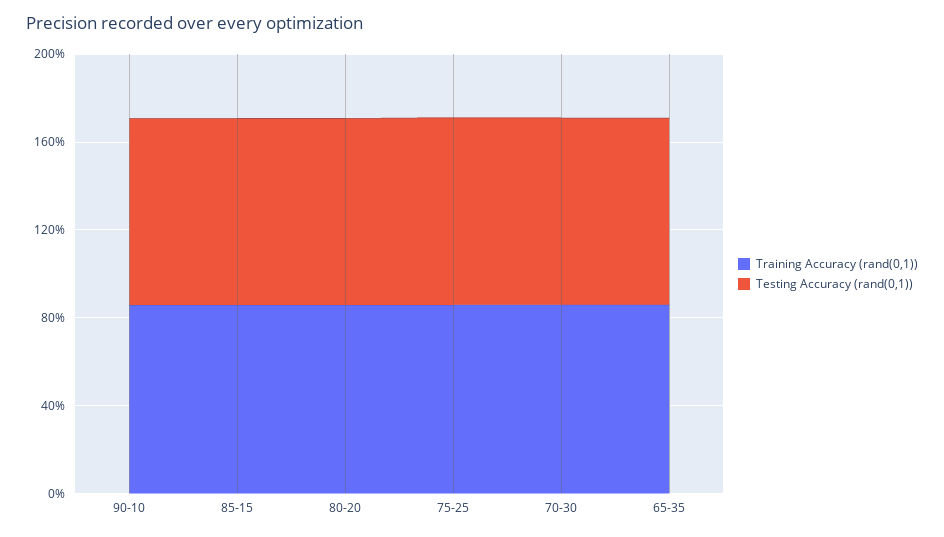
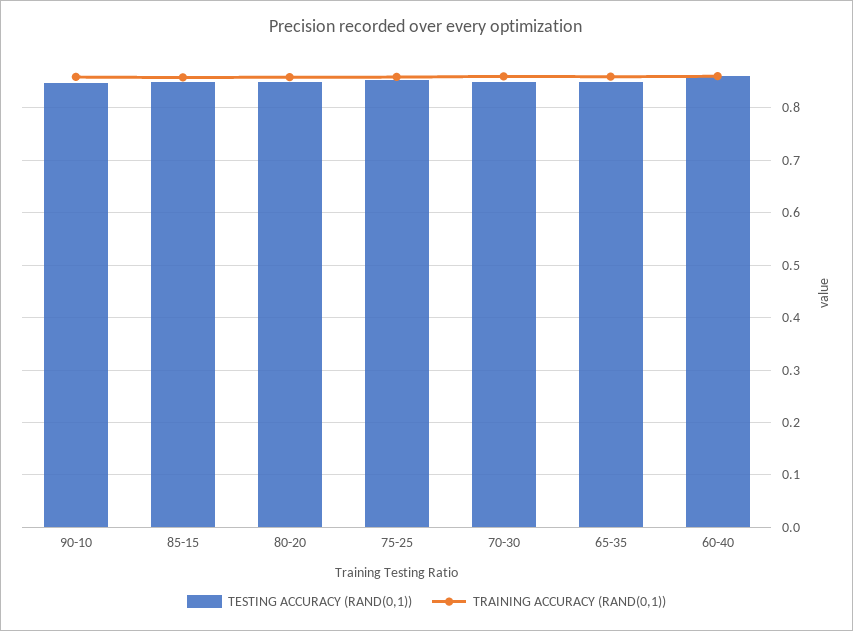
  {
    "Training Accuracy (rand(0,1))": {
      "90-10": 0.86,
      "85-15": 0.86,
      "80-20": 0.86,
      "75-25": 0.86,
      "70-30": 0.86,
-     "65-35": 0.86
+     "65-35": 0.86,
+     "60-40": 0.86
    },
    "Testing Accuracy (rand(0,1))": {
      "90-10": 0.84,
      "85-15": 0.86,
      "80-20": 0.84,
      "75-25": 0.86,
      "70-30": 0.86,
-     "65-35": 0.84
+     "65-35": 0.84,
+     "60-40": 0.86
    }
  }

